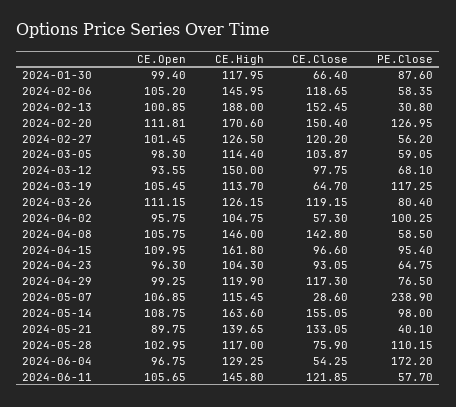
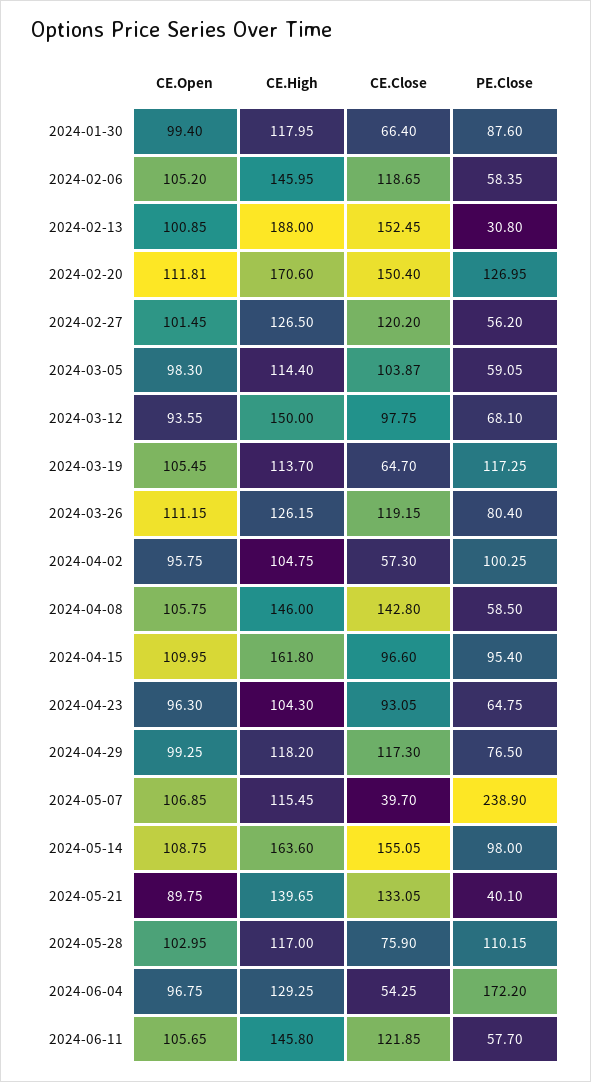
  {
    "CE.Open": {
      "2024-01-30": 99.4,
      "2024-02-06": 105.2,
      "2024-02-13": 100.85,
      "2024-02-20": 111.81,
      "2024-02-27": 101.45,
      "2024-03-05": 98.3,
      "2024-03-12": 93.55,
      "2024-03-19": 105.45,
      "2024-03-26": 111.15,
      "2024-04-02": 95.75,
      "2024-04-08": 105.75,
      "2024-04-15": 109.95,
      "2024-04-23": 96.3,
      "2024-04-29": 99.25,
      "2024-05-07": 106.85,
      "2024-05-14": 108.75,
      "2024-05-21": 89.75,
      "2024-05-28": 102.95,
      "2024-06-04": 96.75,
      "2024-06-11": 105.65
    },
    "CE.High": {
      "2024-01-30": 117.95,
      "2024-02-06": 145.95,
      "2024-02-13": 188,
      "2024-02-20": 170.6,
      "2024-02-27": 126.5,
      "2024-03-05": 114.4,
      "2024-03-12": 150,
      "2024-03-19": 113.7,
      "2024-03-26": 126.15,
      "2024-04-02": 104.75,
      "2024-04-08": 146,
      "2024-04-15": 161.8,
      "2024-04-23": 104.3,
-     "2024-04-29": 119.9,
+     "2024-04-29": 118.2,
      "2024-05-07": 115.45,
      "2024-05-14": 163.6,
      "2024-05-21": 139.65,
      "2024-05-28": 117,
      "2024-06-04": 129.25,
      "2024-06-11": 145.8
    },
    "CE.Close": {
      "2024-01-30": 66.4,
      "2024-02-06": 118.65,
      "2024-02-13": 152.45,
      "2024-02-20": 150.4,
      "2024-02-27": 120.2,
      "2024-03-05": 103.87,
      "2024-03-12": 97.75,
      "2024-03-19": 64.7,
      "2024-03-26": 119.15,
      "2024-04-02": 57.3,
      "2024-04-08": 142.8,
      "2024-04-15": 96.6,
      "2024-04-23": 93.05,
      "2024-04-29": 117.3,
-     "2024-05-07": 28.6,
+     "2024-05-07": 39.7,
      "2024-05-14": 155.05,
      "2024-05-21": 133.05,
      "2024-05-28": 75.9,
      "2024-06-04": 54.25,
      "2024-06-11": 121.85
    },
    "PE.Close": {
      "2024-01-30": 87.6,
      "2024-02-06": 58.35,
      "2024-02-13": 30.8,
      "2024-02-20": 126.95,
      "2024-02-27": 56.2,
      "2024-03-05": 59.05,
      "2024-03-12": 68.1,
      "2024-03-19": 117.25,
      "2024-03-26": 80.4,
      "2024-04-02": 100.25,
      "2024-04-08": 58.5,
      "2024-04-15": 95.4,
      "2024-04-23": 64.75,
      "2024-04-29": 76.5,
      "2024-05-07": 238.9,
      "2024-05-14": 98,
      "2024-05-21": 40.1,
      "2024-05-28": 110.15,
      "2024-06-04": 172.2,
      "2024-06-11": 57.7
    }
  }

